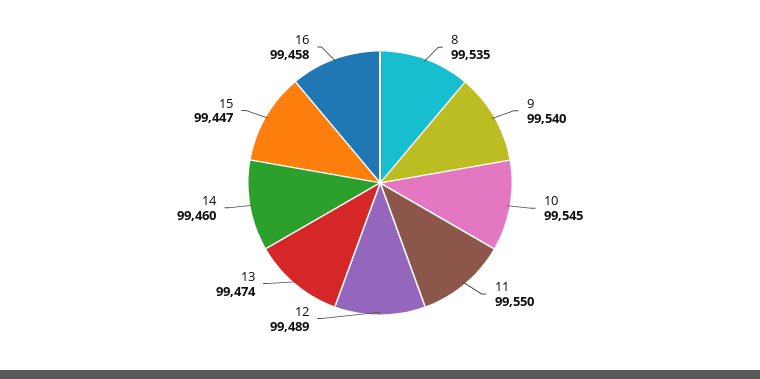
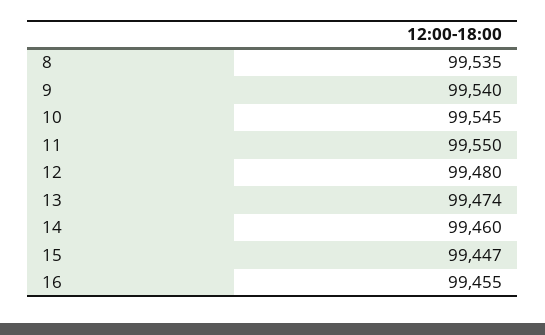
  {
    "8": 99535,
    "9": 99540,
    "10": 99545,
    "11": 99550,
-   "12": 99489,
+   "12": 99480,
    "13": 99474,
    "14": 99460,
    "15": 99447,
-   "16": 99458
+   "16": 99455
  }

